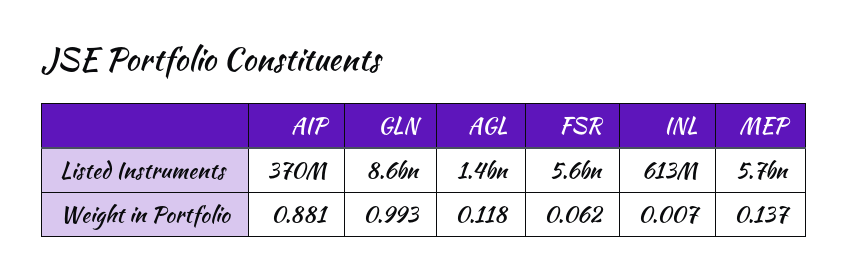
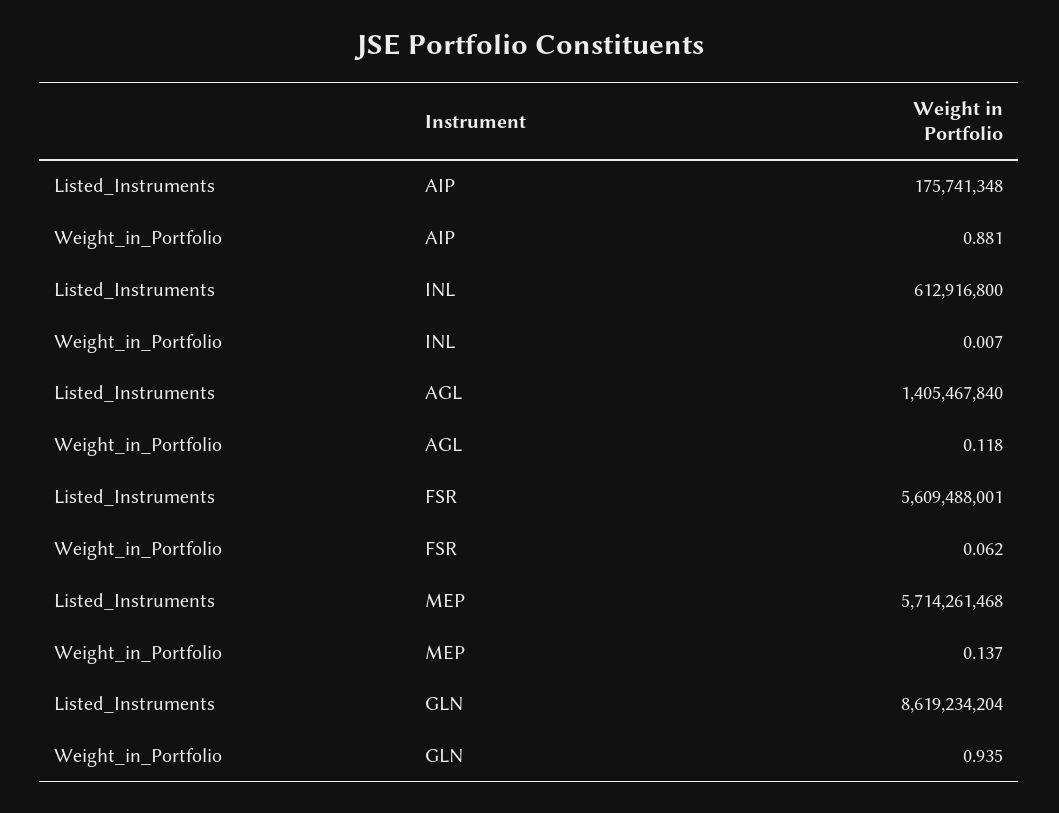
  {
    "AIP": {
-     "Listed Instruments": 370000000,
+     "Listed Instruments": 175741348,
      "Weight in Portfolio": 0.881
    },
    "GLN": {
      "Listed Instruments": 8619234204,
-     "Weight in Portfolio": 0.993
+     "Weight in Portfolio": 0.935
    },
    "AGL": {
      "Listed Instruments": 1405467840,
      "Weight in Portfolio": 0.118
    },
    "FSR": {
      "Listed Instruments": 5609488001,
      "Weight in Portfolio": 0.062
    },
    "INL": {
      "Listed Instruments": 612916800,
      "Weight in Portfolio": 0.007
    },
    "MEP": {
      "Listed Instruments": 5714261468,
      "Weight in Portfolio": 0.137
    }
  }

